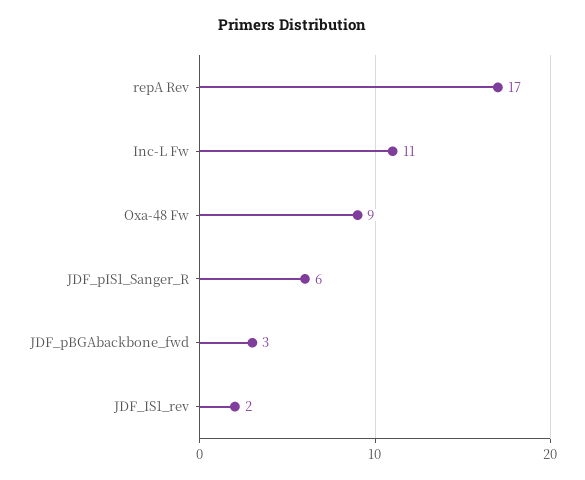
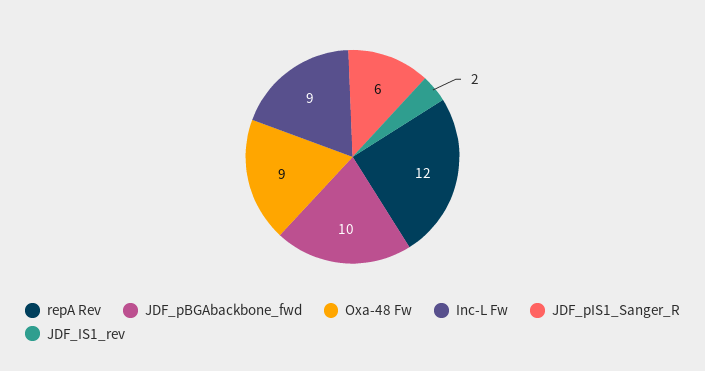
  {
-   "repA Rev": 17,
+   "repA Rev": 12,
-   "Inc-L Fw": 11,
+   "Inc-L Fw": 9,
    "Oxa-48 Fw": 9,
    "JDF_pIS1_Sanger_R": 6,
-   "JDF_pBGAbackbone_fwd": 3,
+   "JDF_pBGAbackbone_fwd": 10,
    "JDF_IS1_rev": 2
  }

